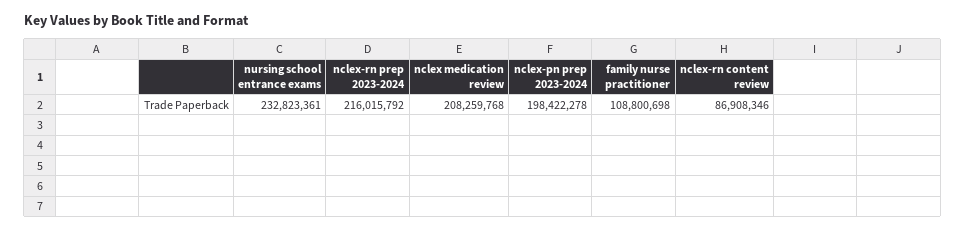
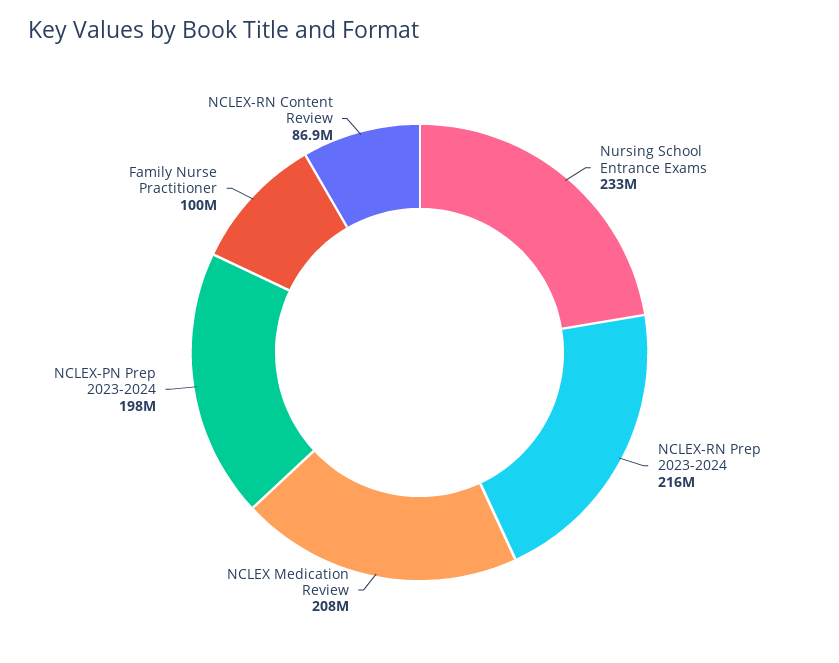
  {
    "nursing school entrance exams": 232823361,
    "nclex-rn prep 2023-2024": 216015792,
    "nclex medication review": 208259768,
    "nclex-pn prep 2023-2024": 198422278,
-   "family nurse practitioner": 108800698,
+   "family nurse practitioner": 100000000,
    "nclex-rn content review": 86908346
  }

